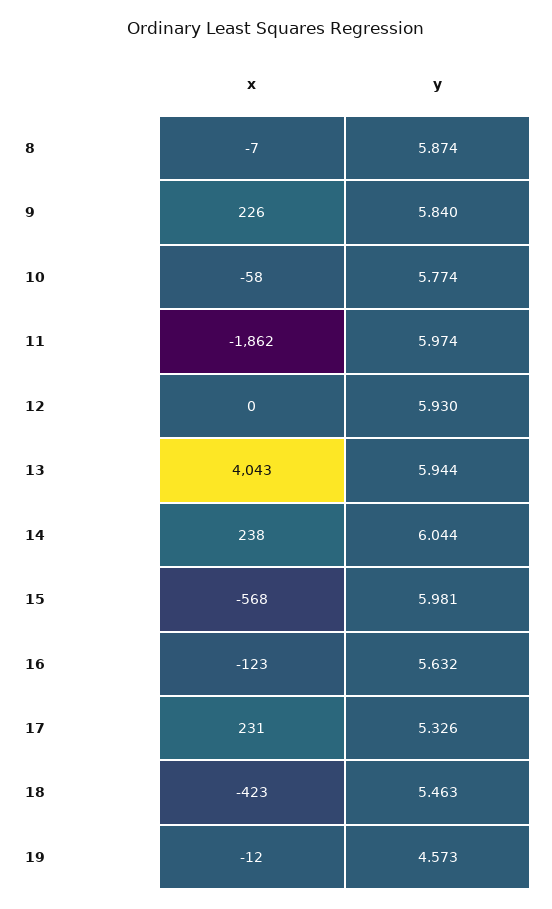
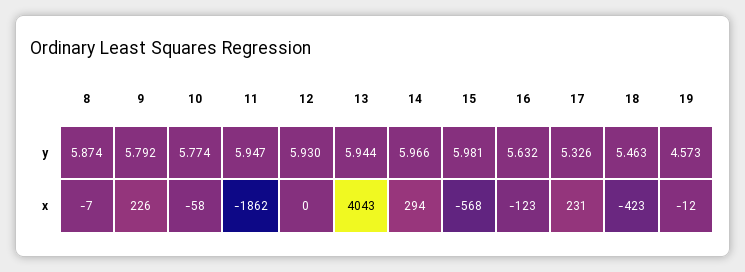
  {
    "x": {
      "8": -7,
      "9": 226,
      "10": -58,
      "11": -1862,
      "12": 0,
      "13": 4043,
-     "14": 238,
+     "14": 294,
      "15": -568,
      "16": -123,
      "17": 231,
      "18": -423,
      "19": -12
    },
    "y": {
      "8": 5.874,
-     "9": 5.84,
+     "9": 5.792,
      "10": 5.774,
-     "11": 5.974,
+     "11": 5.947,
      "12": 5.93,
      "13": 5.944,
-     "14": 6.044,
+     "14": 5.966,
      "15": 5.981,
      "16": 5.632,
      "17": 5.326,
      "18": 5.463,
      "19": 4.573
    }
  }

